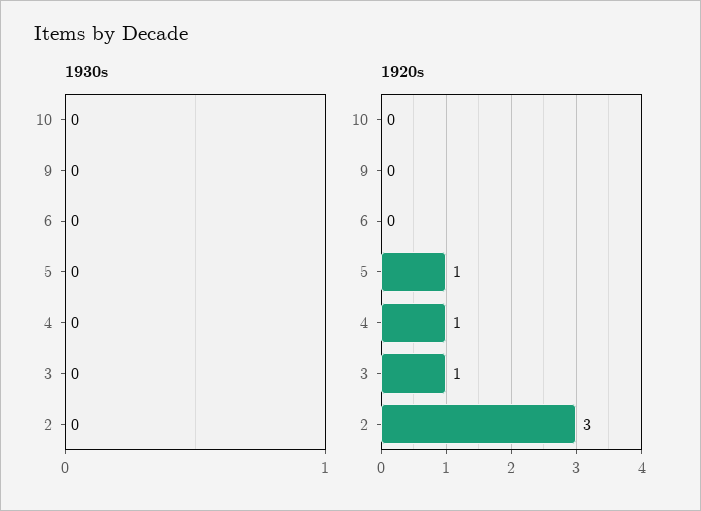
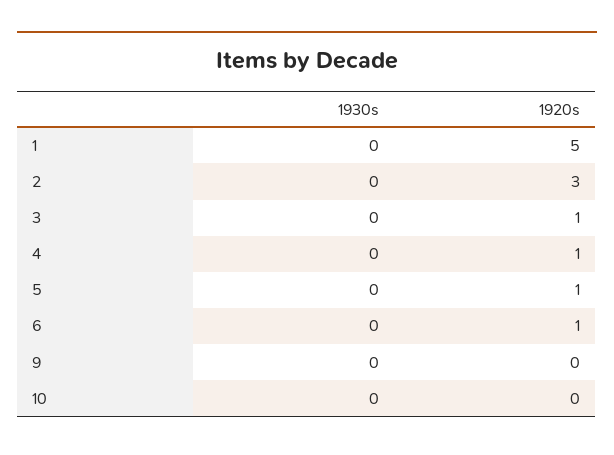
  {
    "1930s": {
      "10": 0,
      "9": 0,
      "6": 0,
      "5": 0,
      "4": 0,
      "3": 0,
-     "2": 0
+     "2": 0,
+     "1": 0
    },
    "1920s": {
      "10": 0,
      "9": 0,
-     "6": 0,
+     "6": 1,
      "5": 1,
      "4": 1,
      "3": 1,
-     "2": 3
+     "2": 3,
+     "1": 5
    }
  }

